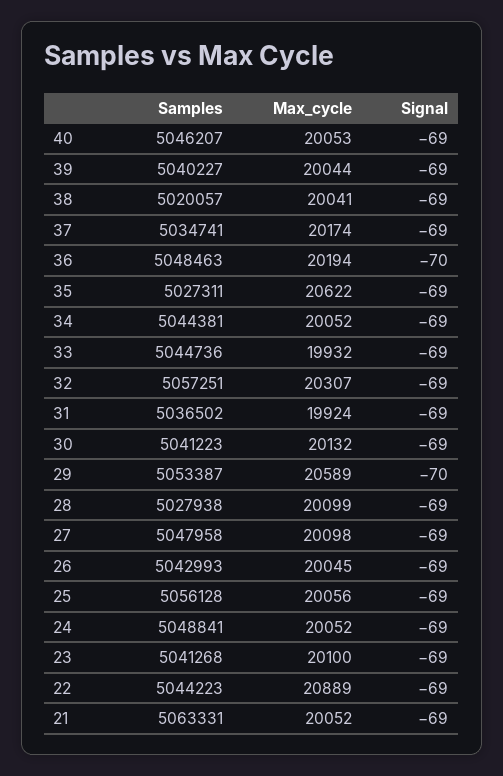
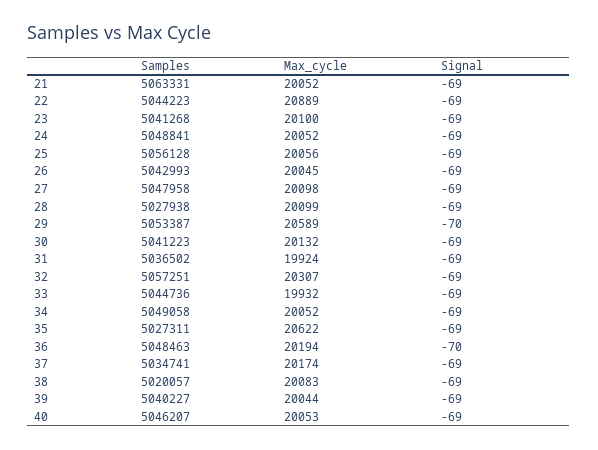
  {
    "Samples": {
      "40": 5046207,
      "39": 5040227,
      "38": 5020057,
      "37": 5034741,
      "36": 5048463,
      "35": 5027311,
-     "34": 5044381,
+     "34": 5049058,
      "33": 5044736,
      "32": 5057251,
      "31": 5036502,
      "30": 5041223,
      "29": 5053387,
      "28": 5027938,
      "27": 5047958,
      "26": 5042993,
      "25": 5056128,
      "24": 5048841,
      "23": 5041268,
      "22": 5044223,
      "21": 5063331
    },
    "Max_cycle": {
      "40": 20053,
      "39": 20044,
-     "38": 20041,
+     "38": 20083,
      "37": 20174,
      "36": 20194,
      "35": 20622,
      "34": 20052,
      "33": 19932,
      "32": 20307,
      "31": 19924,
      "30": 20132,
      "29": 20589,
      "28": 20099,
      "27": 20098,
      "26": 20045,
      "25": 20056,
      "24": 20052,
      "23": 20100,
      "22": 20889,
      "21": 20052
    },
    "Signal": {
      "40": -69,
      "39": -69,
      "38": -69,
      "37": -69,
      "36": -70,
      "35": -69,
      "34": -69,
      "33": -69,
      "32": -69,
      "31": -69,
      "30": -69,
      "29": -70,
      "28": -69,
      "27": -69,
      "26": -69,
      "25": -69,
      "24": -69,
      "23": -69,
      "22": -69,
      "21": -69
    }
  }

